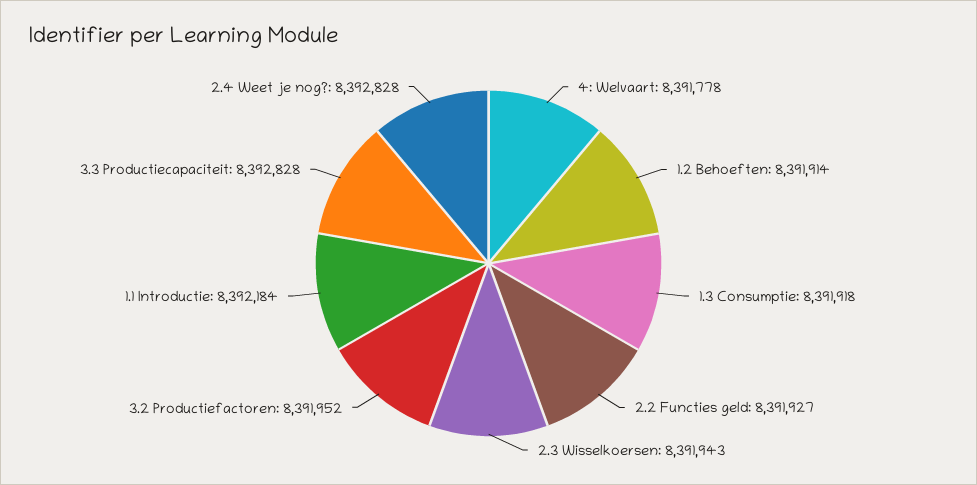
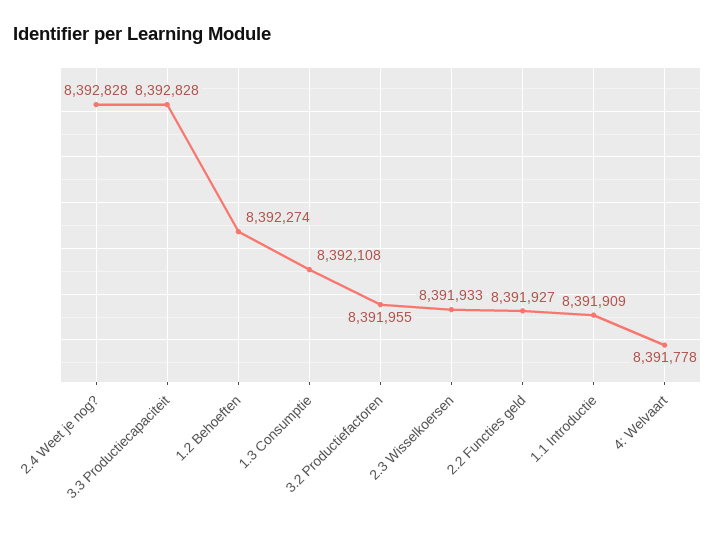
  {
    "4: Welvaart": 8391778,
-   "1.2 Behoeften": 8391914,
+   "1.2 Behoeften": 8392274,
-   "1.3 Consumptie": 8391918,
+   "1.3 Consumptie": 8392108,
    "2.2 Functies geld": 8391927,
-   "2.3 Wisselkoersen": 8391943,
+   "2.3 Wisselkoersen": 8391933,
-   "3.2 Productiefactoren": 8391952,
+   "3.2 Productiefactoren": 8391955,
-   "1.1 Introductie": 8392184,
+   "1.1 Introductie": 8391909,
    "3.3 Productiecapaciteit": 8392828,
    "2.4 Weet je nog?": 8392828
  }

